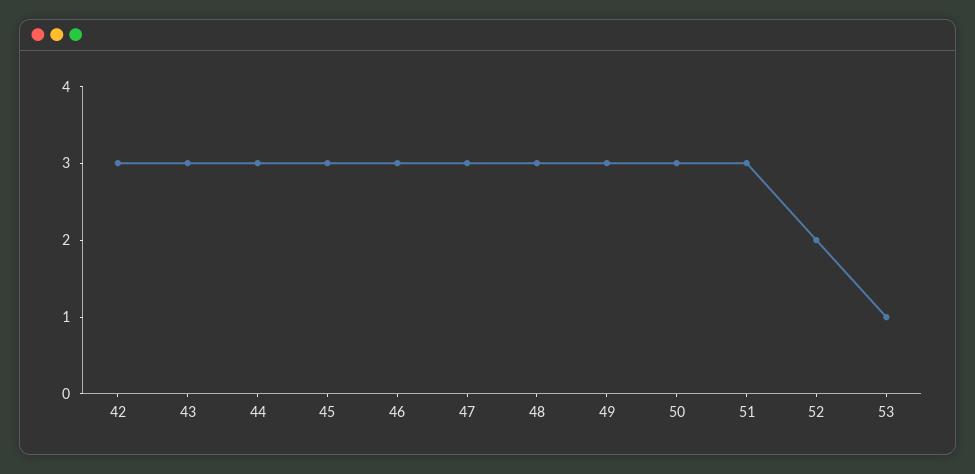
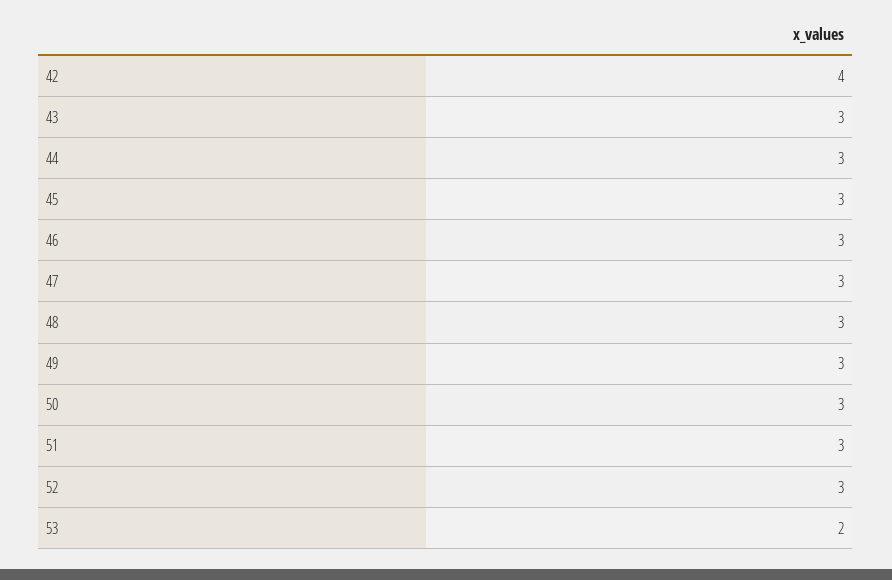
  {
-   "42": 3,
+   "42": 4,
    "43": 3,
    "44": 3,
    "45": 3,
    "46": 3,
    "47": 3,
    "48": 3,
    "49": 3,
    "50": 3,
    "51": 3,
-   "52": 2,
+   "52": 3,
-   "53": 1
+   "53": 2
  }

